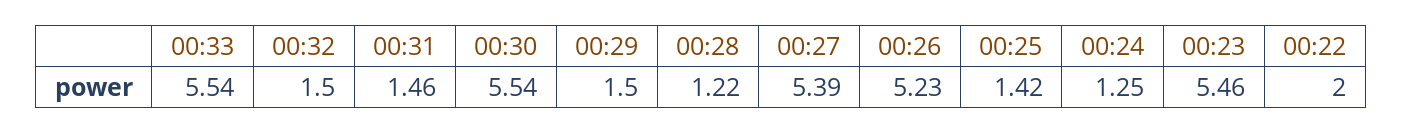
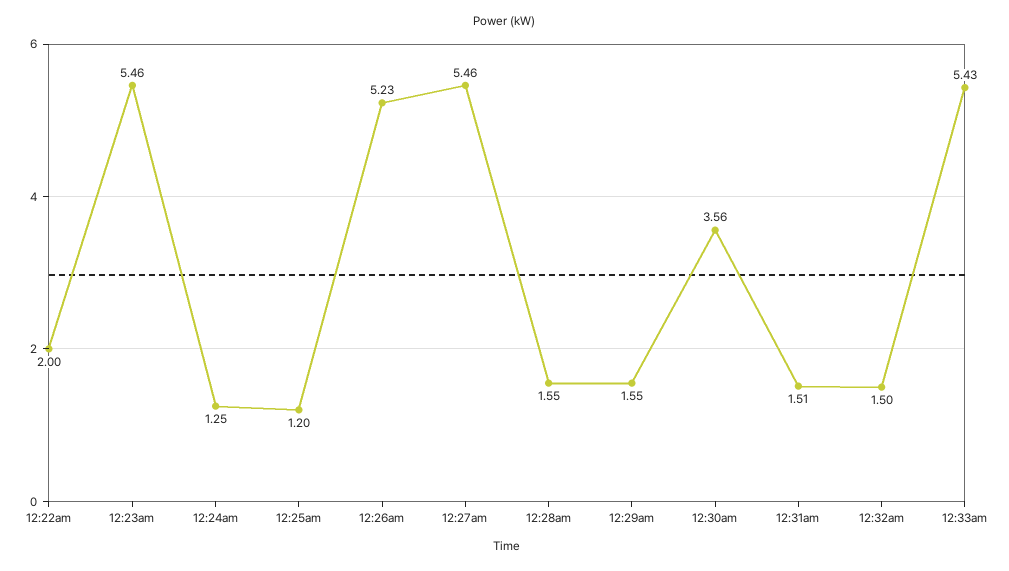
  {
-   "00:33": 5.54,
+   "00:33": 5.43,
    "00:32": 1.5,
-   "00:31": 1.46,
+   "00:31": 1.51,
-   "00:30": 5.54,
+   "00:30": 3.56,
-   "00:29": 1.5,
+   "00:29": 1.55,
-   "00:28": 1.22,
+   "00:28": 1.55,
-   "00:27": 5.39,
+   "00:27": 5.46,
    "00:26": 5.23,
-   "00:25": 1.42,
+   "00:25": 1.2,
    "00:24": 1.25,
    "00:23": 5.46,
    "00:22": 2
  }

